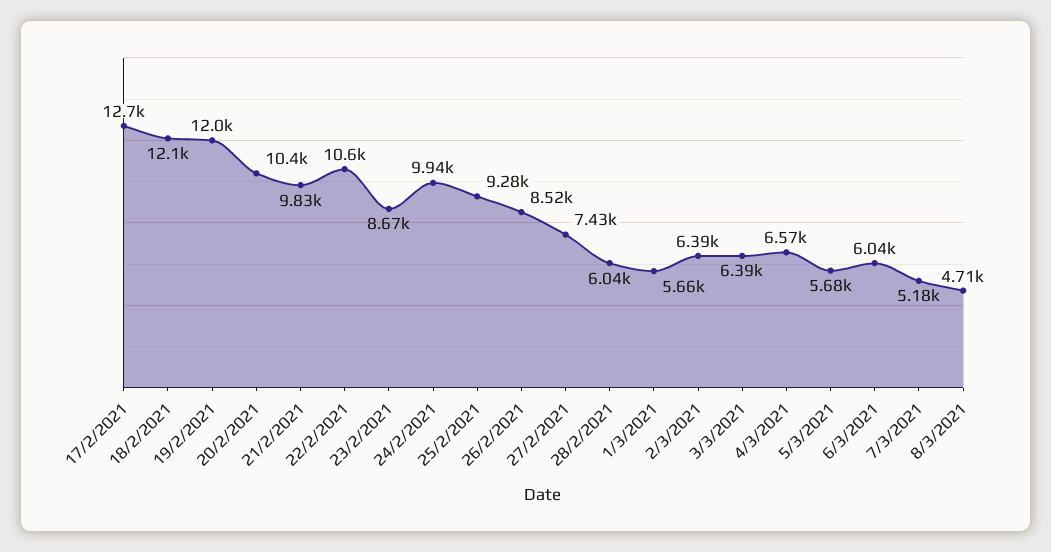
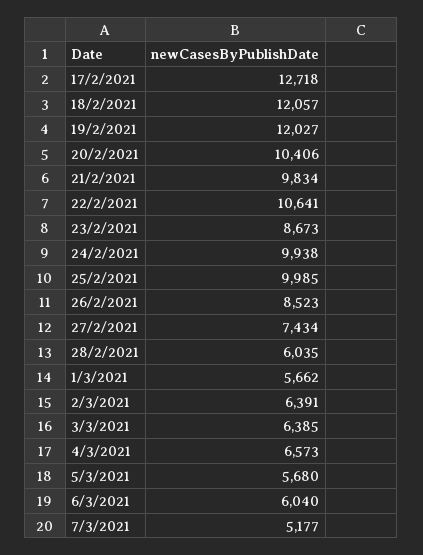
  {
    "17/2/2021": 12718,
    "18/2/2021": 12057,
    "19/2/2021": 12027,
    "20/2/2021": 10406,
    "21/2/2021": 9834,
    "22/2/2021": 10641,
    "23/2/2021": 8673,
    "24/2/2021": 9938,
-   "25/2/2021": 9280,
+   "25/2/2021": 9985,
    "26/2/2021": 8523,
    "27/2/2021": 7434,
    "28/2/2021": 6035,
    "1/3/2021": 5662,
    "2/3/2021": 6391,
    "3/3/2021": 6385,
    "4/3/2021": 6573,
    "5/3/2021": 5680,
    "6/3/2021": 6040,
-   "7/3/2021": 5177,
+   "7/3/2021": 5177
-   "8/3/2021": 4710
  }

